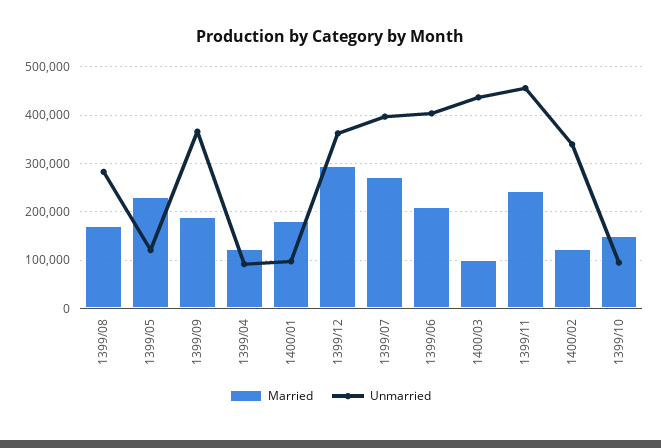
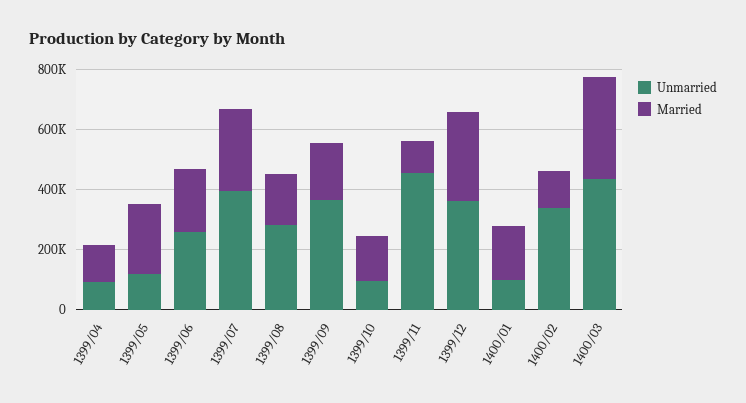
  {
    "Married": {
      "1399/08": 180000,
      "1399/05": 240000,
      "1399/09": 180000,
      "1399/04": 120000,
      "1400/01": 180000,
      "1399/12": 300000,
      "1399/07": 280000,
      "1399/06": 220000,
-     "1400/03": 100000,
+     "1400/03": 350000,
-     "1399/11": 240000,
+     "1399/11": 100000,
      "1400/02": 120000,
      "1399/10": 160000
    },
    "Unmarried": {
      "1399/08": 280000,
      "1399/05": 120000,
      "1399/09": 360000,
      "1399/04": 100000,
      "1400/01": 100000,
      "1399/12": 360000,
      "1399/07": 400000,
-     "1399/06": 400000,
+     "1399/06": 250000,
      "1400/03": 440000,
      "1399/11": 460000,
      "1400/02": 340000,
      "1399/10": 100000
    }
  }

